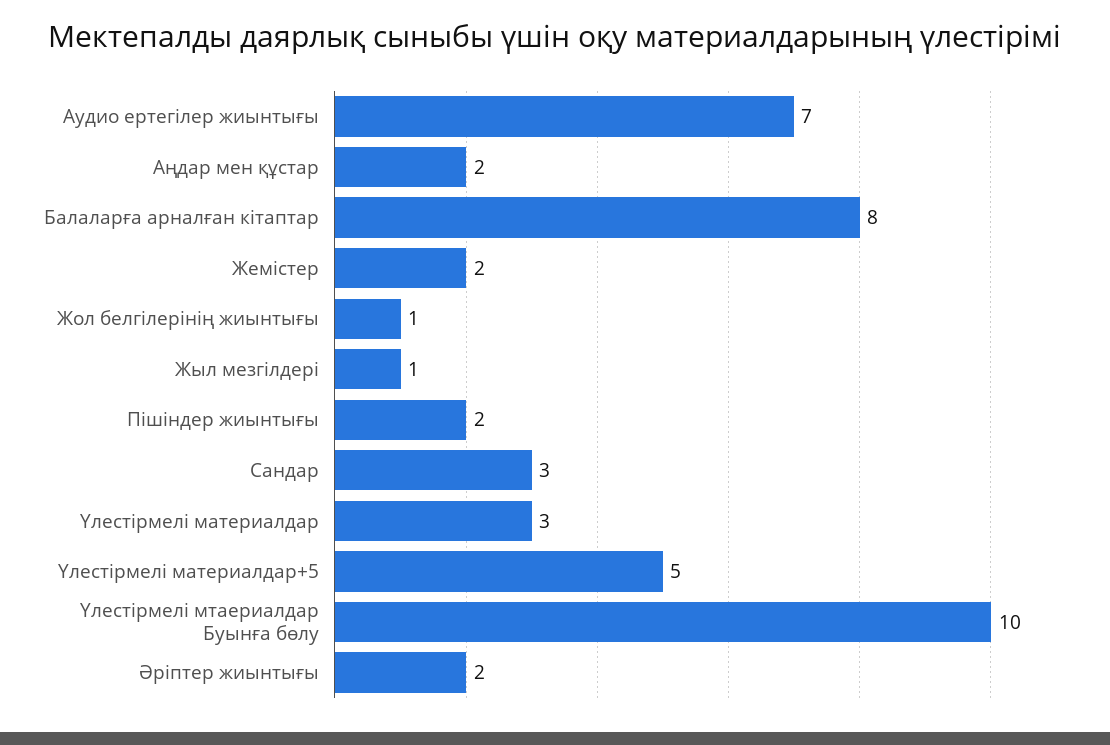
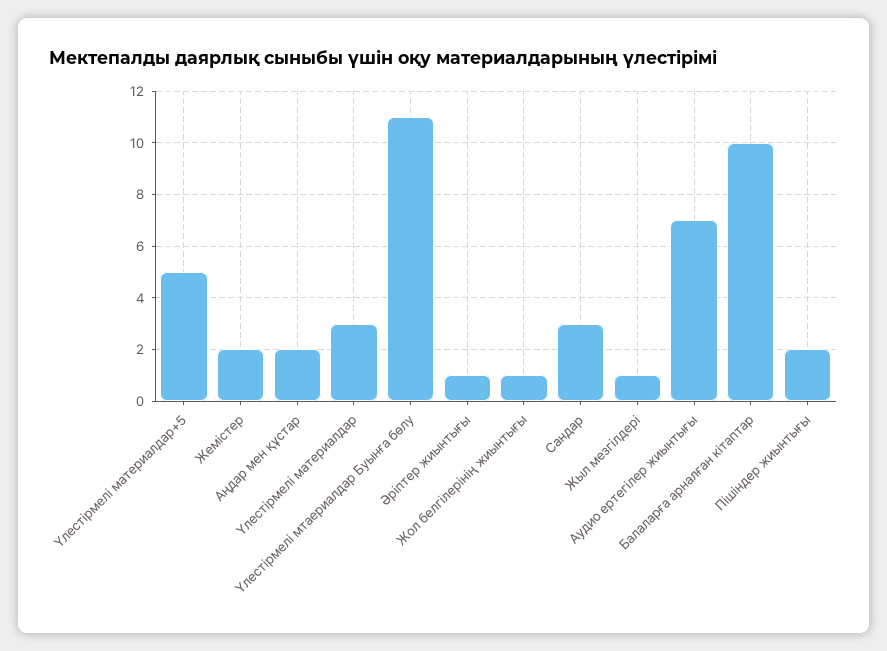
  {
    "Аудио ертегілер жиынтығы": 7,
    "Аңдар мен құстар": 2,
-   "Балаларға арналған кітаптар": 8,
+   "Балаларға арналған кітаптар": 10,
    "Жемістер": 2,
    "Жол белгілерінің жиынтығы": 1,
    "Жыл мезгілдері": 1,
    "Пішіндер жиынтығы": 2,
    "Сандар": 3,
    "Үлестірмелі материалдар": 3,
    "Үлестірмелі материалдар+5": 5,
-   "Үлестірмелі мтаериалдар Буынға бөлу": 10,
+   "Үлестірмелі мтаериалдар Буынға бөлу": 11,
-   "Әріптер жиынтығы": 2
+   "Әріптер жиынтығы": 1
  }

